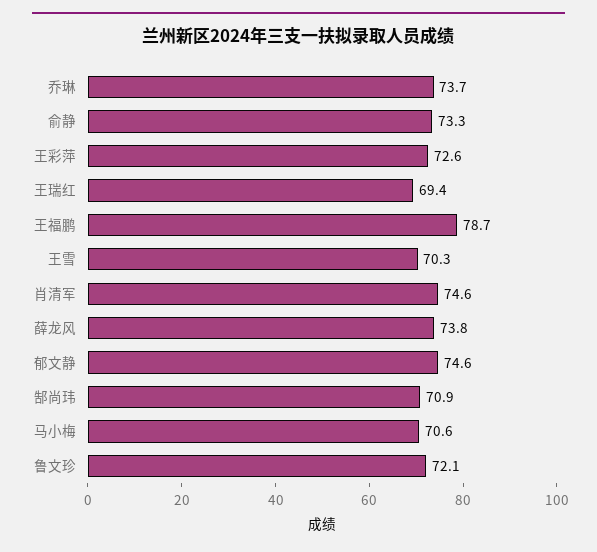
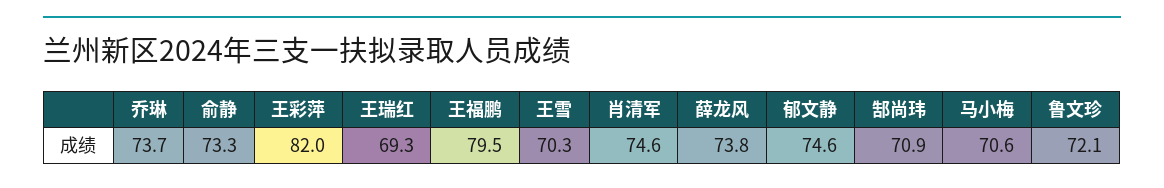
  {
    "乔琳": 73.7,
    "俞静": 73.3,
-   "王彩萍": 72.6,
+   "王彩萍": 82,
-   "王瑞红": 69.4,
+   "王瑞红": 69.3,
-   "王福鹏": 78.7,
+   "王福鹏": 79.5,
    "王雪": 70.3,
    "肖清军": 74.6,
    "薛龙风": 73.8,
    "郁文静": 74.6,
    "郜尚玮": 70.9,
    "马小梅": 70.6,
    "鲁文珍": 72.1
  }

